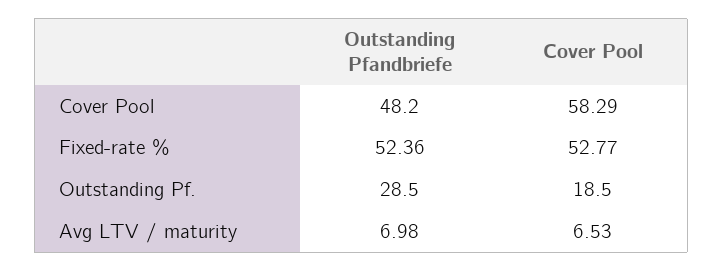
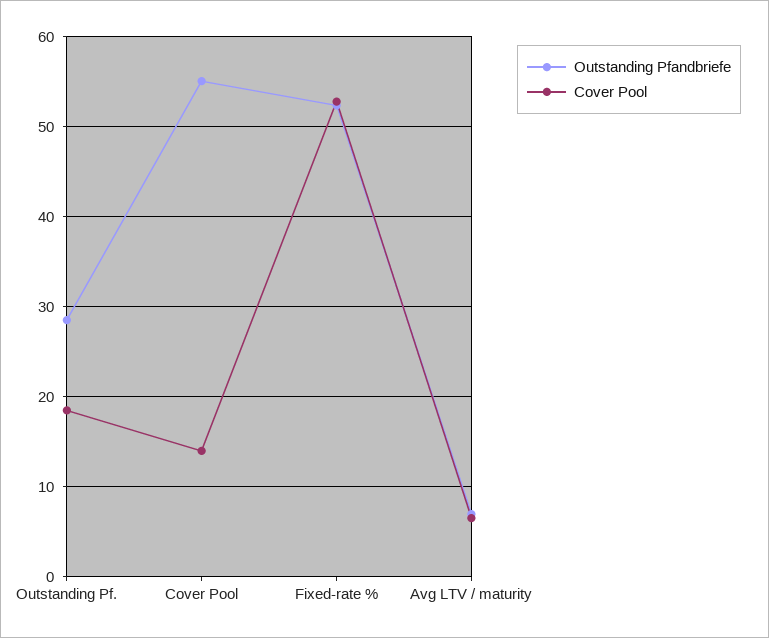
  {
    "Outstanding Pfandbriefe": {
-     "Cover Pool": 48.2,
+     "Cover Pool": 55,
      "Fixed-rate %": 52.36,
      "Outstanding Pf.": 28.5,
      "Avg LTV / maturity": 6.98
    },
    "Cover Pool": {
-     "Cover Pool": 58.29,
+     "Cover Pool": 14,
      "Fixed-rate %": 52.77,
      "Outstanding Pf.": 18.5,
      "Avg LTV / maturity": 6.53
    }
  }

